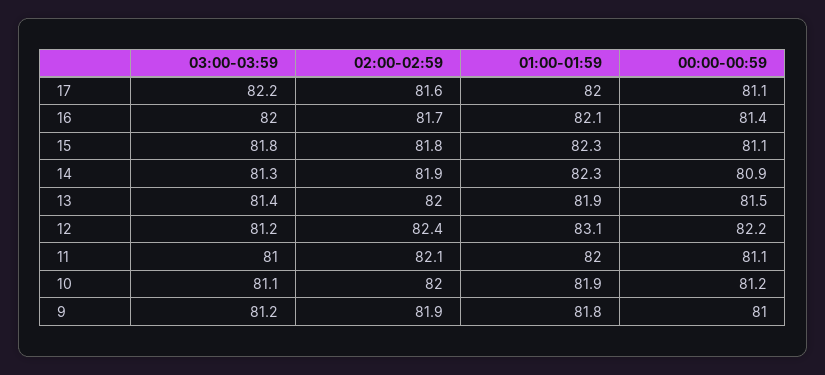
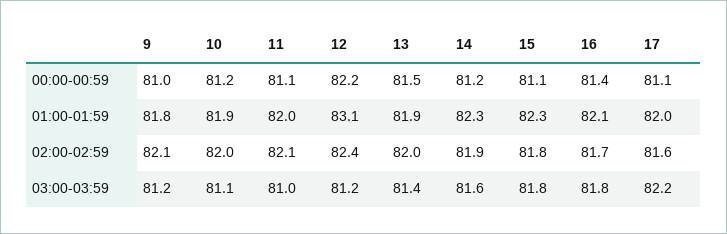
  {
    "03:00-03:59": {
      "17": 82.2,
-     "16": 82,
+     "16": 81.8,
      "15": 81.8,
-     "14": 81.3,
+     "14": 81.6,
      "13": 81.4,
      "12": 81.2,
      "11": 81,
      "10": 81.1,
      "9": 81.2
    },
    "02:00-02:59": {
      "17": 81.6,
      "16": 81.7,
      "15": 81.8,
      "14": 81.9,
      "13": 82,
      "12": 82.4,
      "11": 82.1,
      "10": 82,
-     "9": 81.9
+     "9": 82.1
    },
    "01:00-01:59": {
      "17": 82,
      "16": 82.1,
      "15": 82.3,
      "14": 82.3,
      "13": 81.9,
      "12": 83.1,
      "11": 82,
      "10": 81.9,
      "9": 81.8
    },
    "00:00-00:59": {
      "17": 81.1,
      "16": 81.4,
      "15": 81.1,
-     "14": 80.9,
+     "14": 81.2,
      "13": 81.5,
      "12": 82.2,
      "11": 81.1,
      "10": 81.2,
      "9": 81
    }
  }

